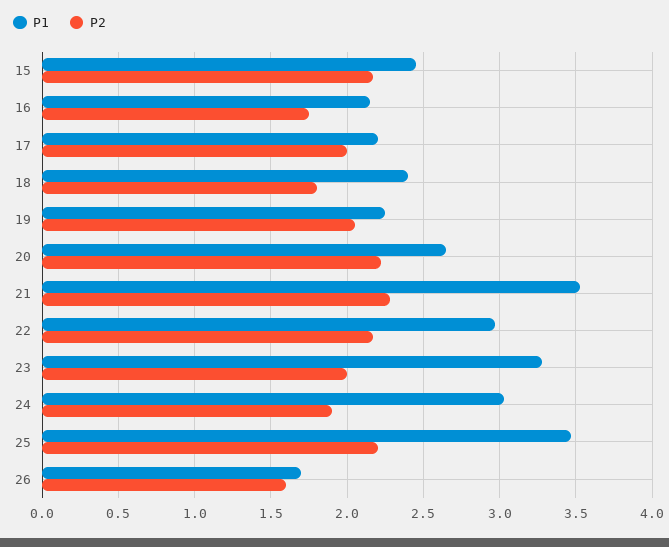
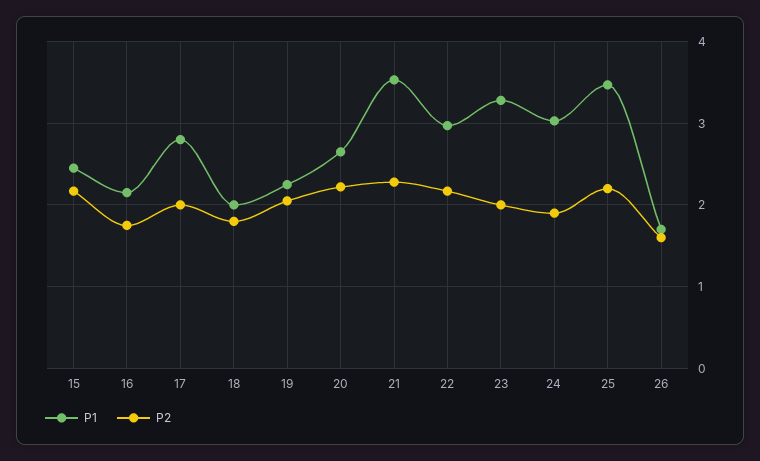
  {
    "P1": {
      "15": 2.45,
      "16": 2.15,
-     "17": 2.2,
+     "17": 2.8,
-     "18": 2.4,
+     "18": 2,
      "19": 2.25,
      "20": 2.65,
      "21": 3.55,
      "22": 2.95,
      "23": 3.3,
      "24": 3.05,
      "25": 3.45,
      "26": 1.7
    },
    "P2": {
      "15": 2.15,
      "16": 1.75,
      "17": 2,
      "18": 1.8,
      "19": 2.05,
      "20": 2.2,
      "21": 2.3,
      "22": 2.15,
      "23": 2,
      "24": 1.9,
      "25": 2.2,
      "26": 1.6
    }
  }

